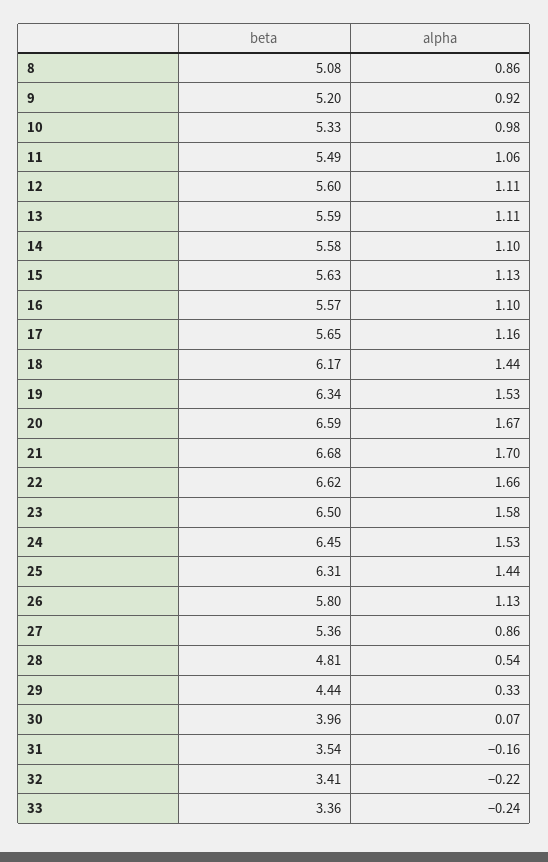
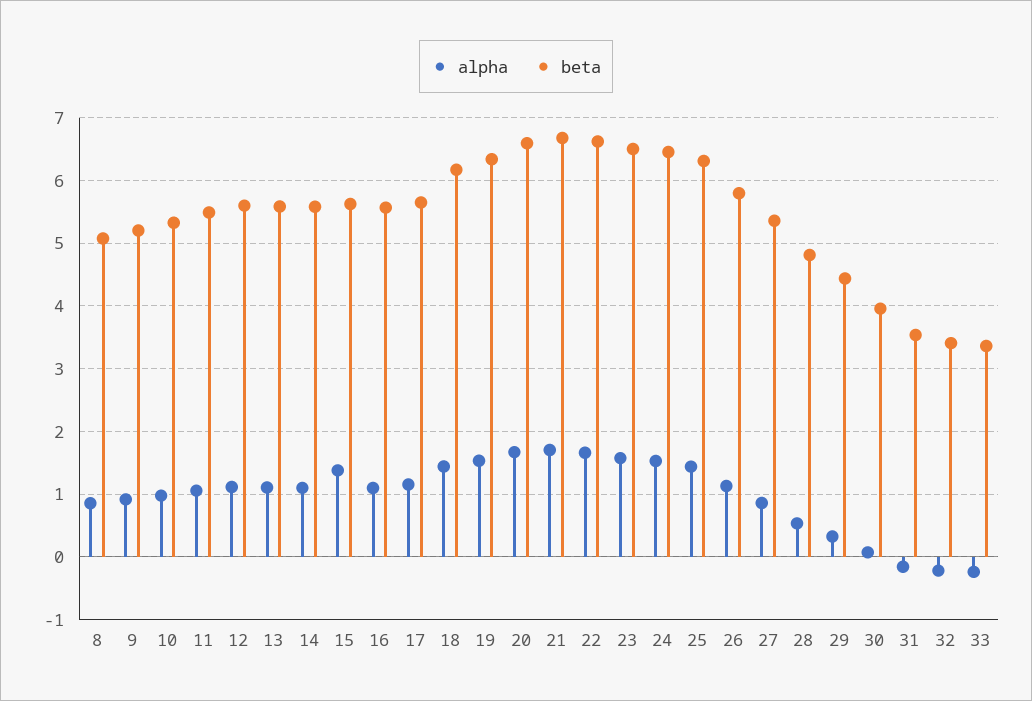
  {
    "beta": {
      "8": 5.08,
      "9": 5.2,
      "10": 5.33,
      "11": 5.49,
      "12": 5.6,
      "13": 5.59,
      "14": 5.58,
      "15": 5.63,
      "16": 5.57,
      "17": 5.65,
      "18": 6.17,
      "19": 6.34,
      "20": 6.59,
      "21": 6.68,
      "22": 6.62,
      "23": 6.5,
      "24": 6.45,
      "25": 6.31,
      "26": 5.8,
      "27": 5.36,
      "28": 4.81,
      "29": 4.44,
      "30": 3.96,
      "31": 3.54,
      "32": 3.41,
      "33": 3.36
    },
    "alpha": {
      "8": 0.86,
      "9": 0.92,
      "10": 0.98,
      "11": 1.06,
      "12": 1.11,
      "13": 1.11,
      "14": 1.1,
-     "15": 1.13,
+     "15": 1.4,
      "16": 1.1,
      "17": 1.16,
      "18": 1.44,
      "19": 1.53,
      "20": 1.67,
      "21": 1.7,
      "22": 1.66,
      "23": 1.58,
      "24": 1.53,
      "25": 1.44,
      "26": 1.13,
      "27": 0.86,
      "28": 0.54,
      "29": 0.33,
      "30": 0.07,
      "31": -0.16,
      "32": -0.22,
      "33": -0.24
    }
  }

